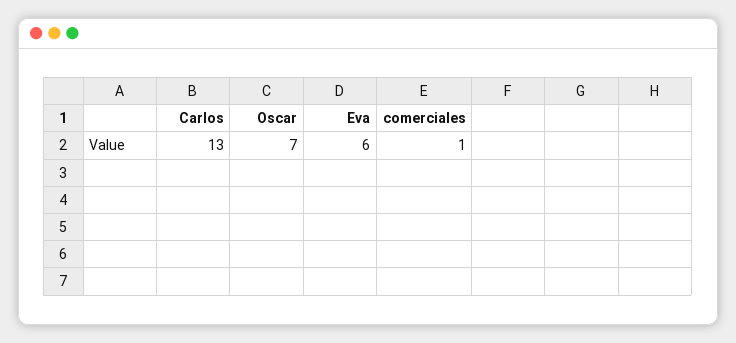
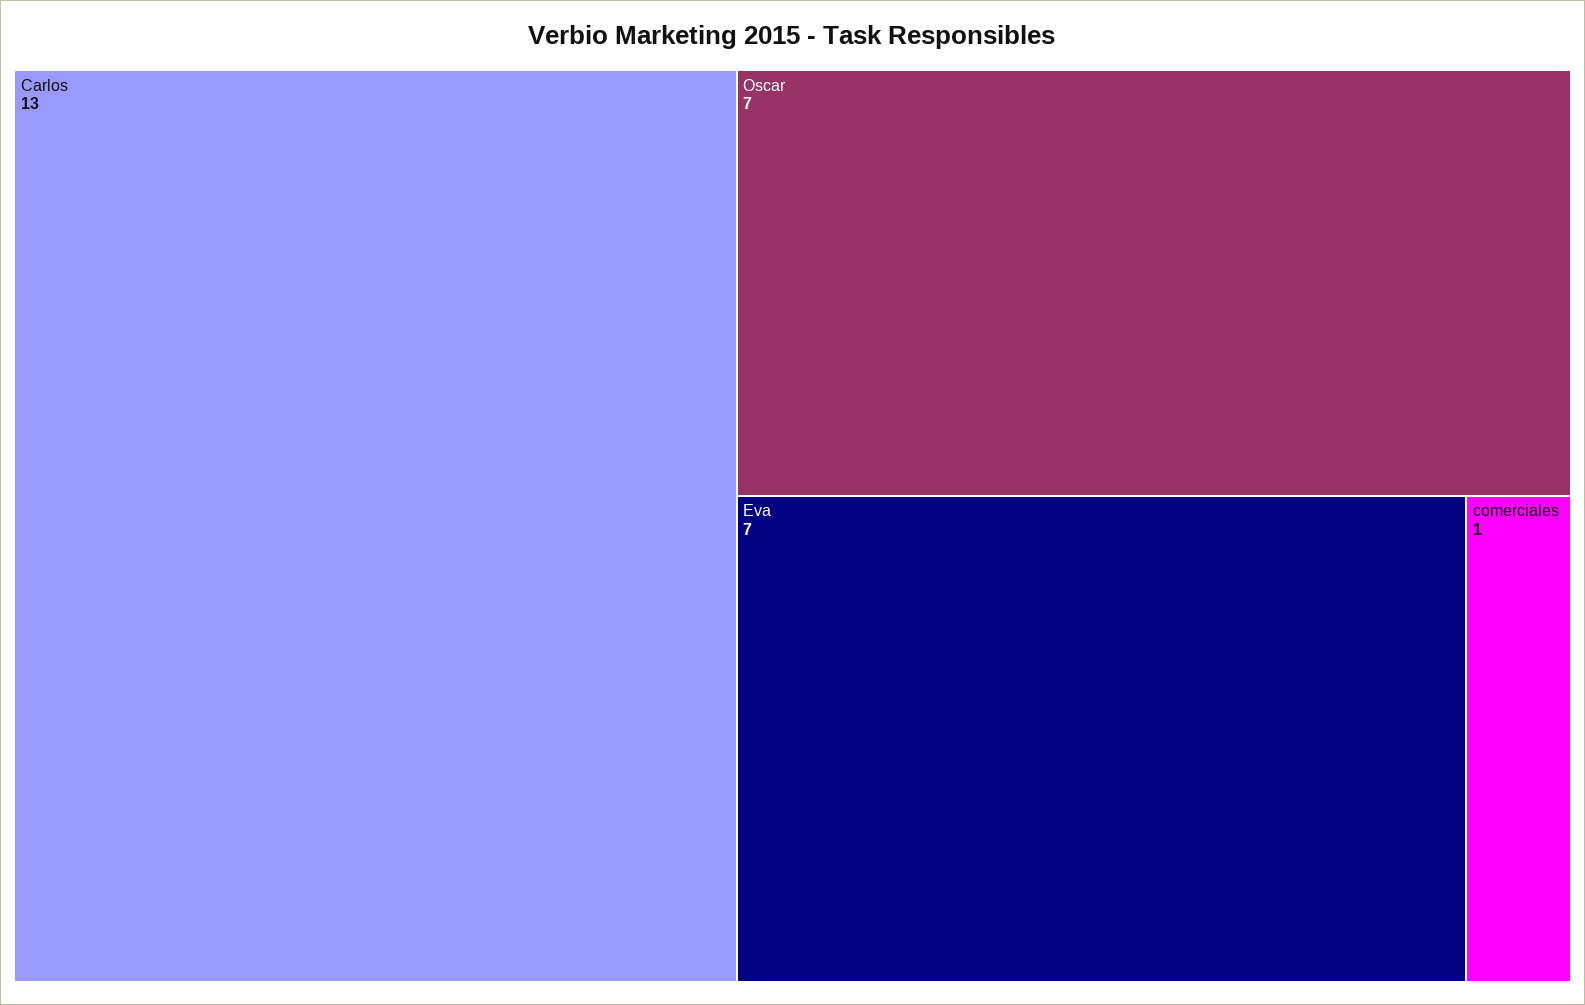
  {
    "Carlos": 13,
    "Oscar": 7,
-   "Eva": 6,
+   "Eva": 7,
    "comerciales": 1
  }

